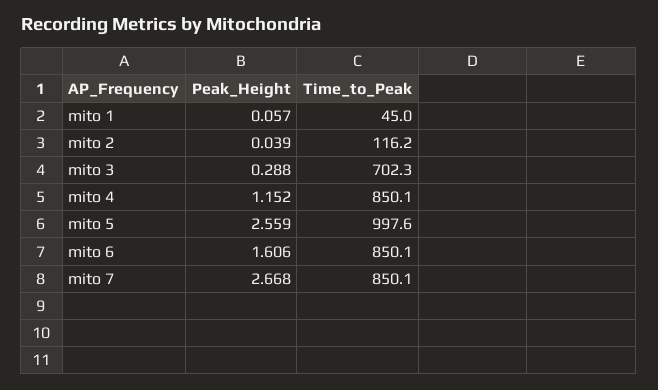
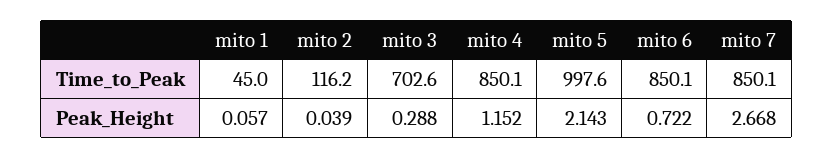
  {
    "Peak_Height": {
      "mito 1": 0.057,
      "mito 2": 0.039,
      "mito 3": 0.288,
      "mito 4": 1.152,
-     "mito 5": 2.559,
+     "mito 5": 2.143,
-     "mito 6": 1.606,
+     "mito 6": 0.722,
      "mito 7": 2.668
    },
    "Time_to_Peak": {
      "mito 1": 45,
      "mito 2": 116.2,
-     "mito 3": 702.3,
+     "mito 3": 702.6,
      "mito 4": 850.1,
      "mito 5": 997.6,
      "mito 6": 850.1,
      "mito 7": 850.1
    }
  }

